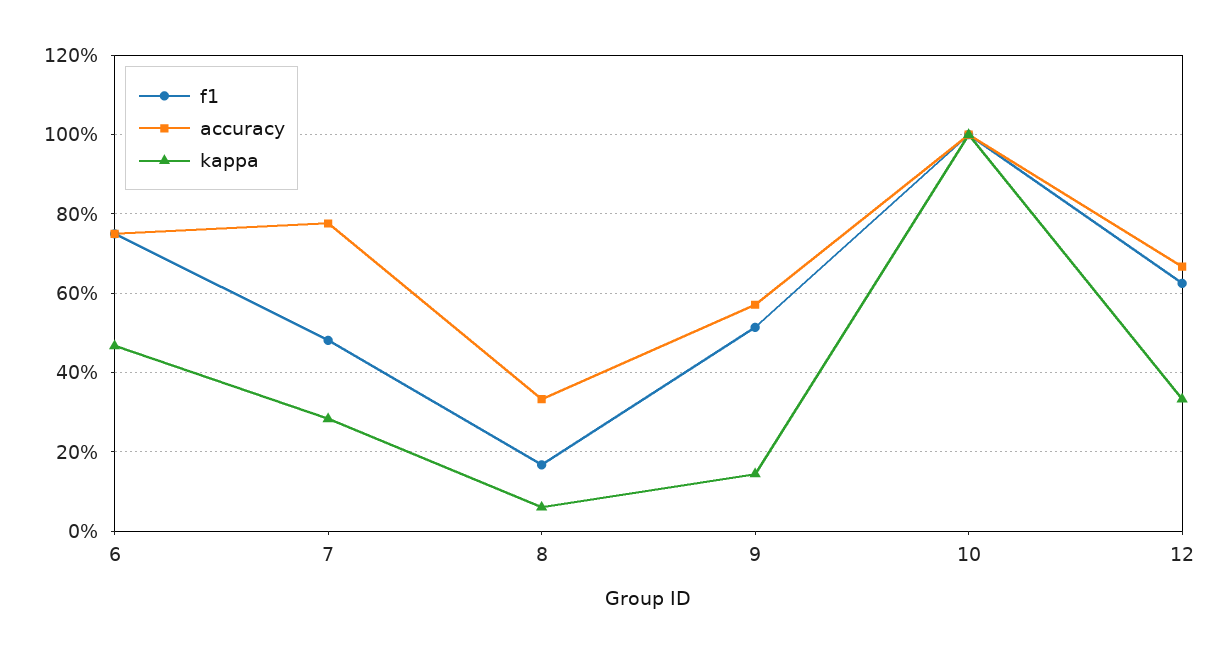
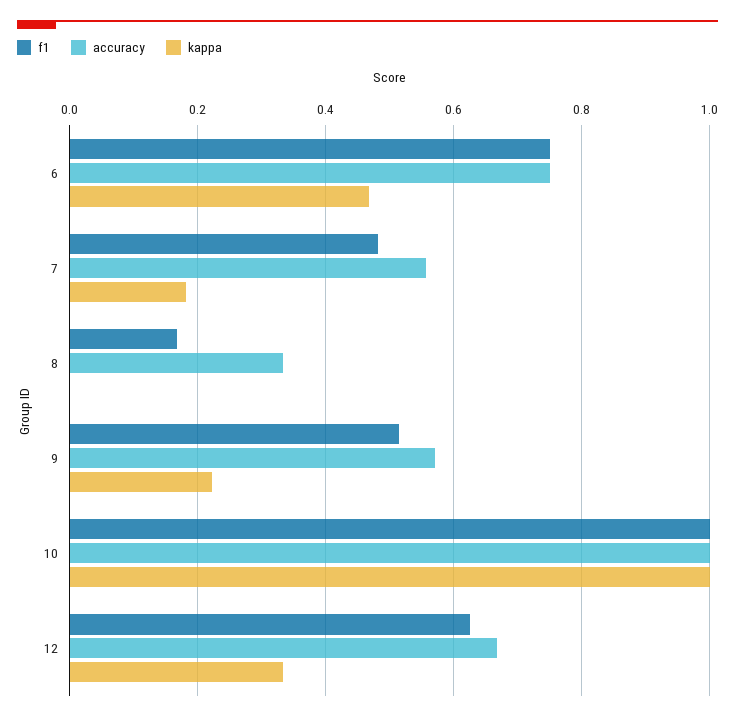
  {
    "f1": {
      "6": 0.76,
      "7": 0.48,
      "8": 0.16,
      "9": 0.52,
      "10": 1,
      "12": 0.62
    },
    "accuracy": {
      "6": 0.76,
-     "7": 0.78,
+     "7": 0.56,
      "8": 0.34,
      "9": 0.58,
      "10": 1,
      "12": 0.66
    },
    "kappa": {
      "6": 0.46,
-     "7": 0.28,
+     "7": 0.18,
-     "8": 0.06,
+     "8": 0,
-     "9": 0.14,
+     "9": 0.22,
      "10": 1,
      "12": 0.34
    }
  }

